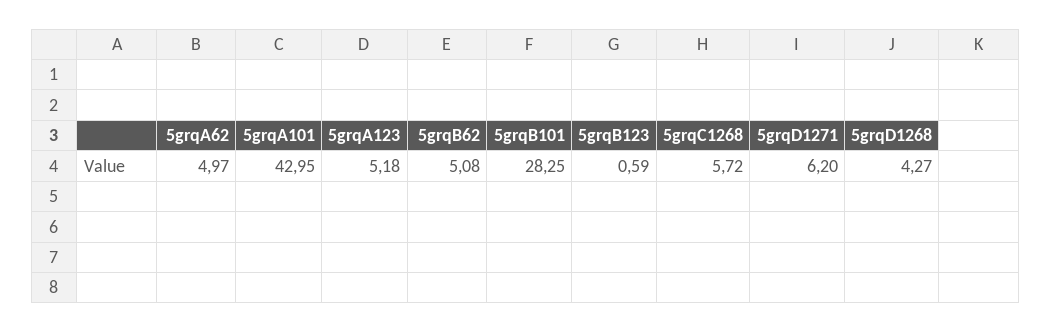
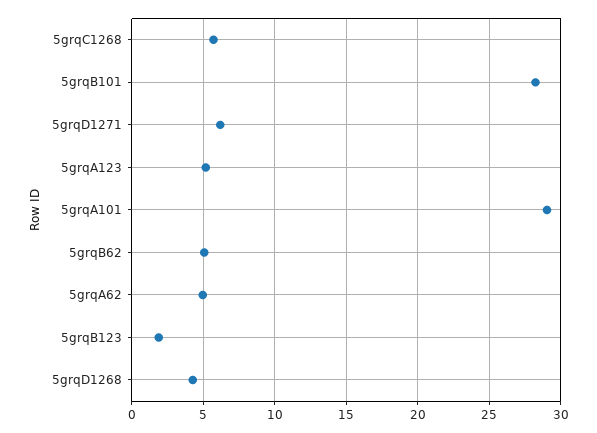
  {
    "5grqA62": 4.97,
-   "5grqA101": 42.95,
+   "5grqA101": 29,
    "5grqA123": 5.18,
    "5grqB62": 5.08,
    "5grqB101": 28.25,
-   "5grqB123": 0.59,
+   "5grqB123": 2,
    "5grqC1268": 5.72,
    "5grqD1271": 6.2,
    "5grqD1268": 4.27
  }

